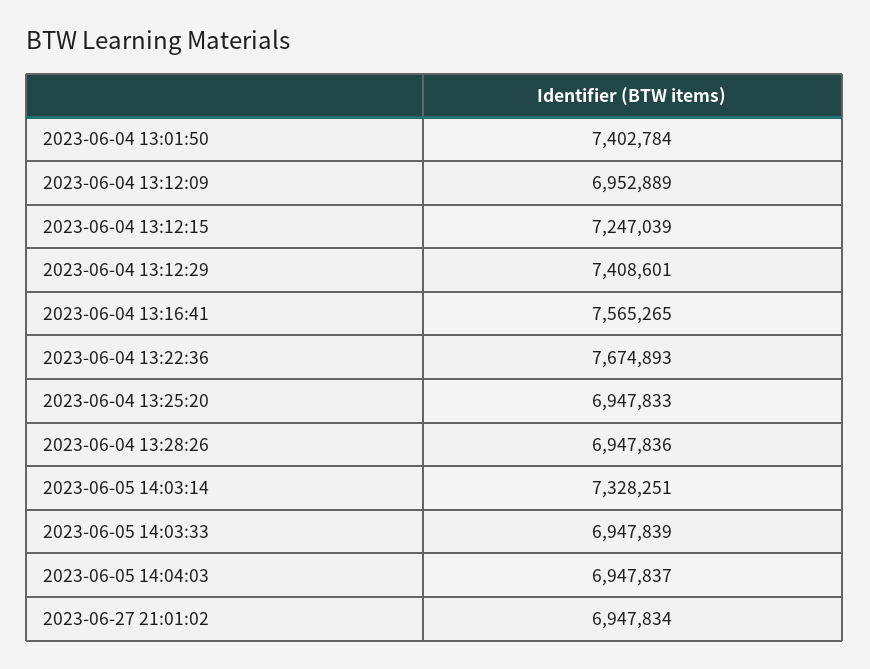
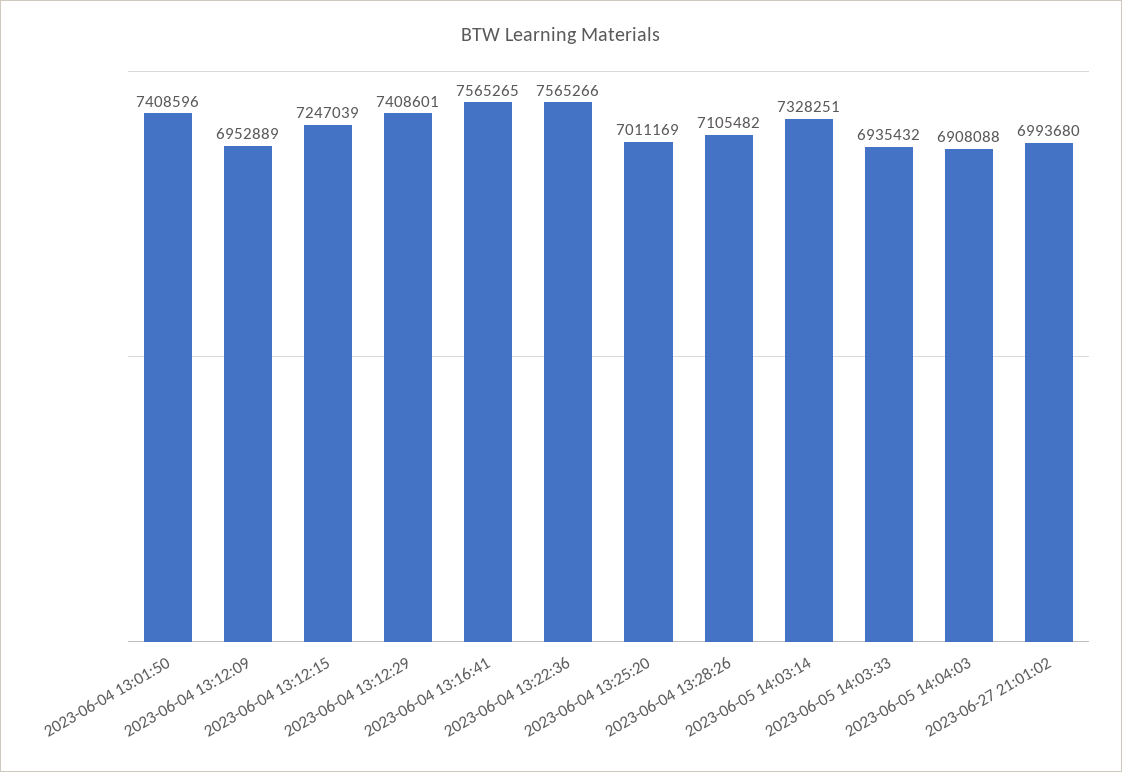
  {
-   "2023-06-04 13:01:50": 7402784,
+   "2023-06-04 13:01:50": 7408596,
    "2023-06-04 13:12:09": 6952889,
    "2023-06-04 13:12:15": 7247039,
    "2023-06-04 13:12:29": 7408601,
    "2023-06-04 13:16:41": 7565265,
-   "2023-06-04 13:22:36": 7674893,
+   "2023-06-04 13:22:36": 7565266,
-   "2023-06-04 13:25:20": 6947833,
+   "2023-06-04 13:25:20": 7011169,
-   "2023-06-04 13:28:26": 6947836,
+   "2023-06-04 13:28:26": 7105482,
    "2023-06-05 14:03:14": 7328251,
-   "2023-06-05 14:03:33": 6947839,
+   "2023-06-05 14:03:33": 6935432,
-   "2023-06-05 14:04:03": 6947837,
+   "2023-06-05 14:04:03": 6908088,
-   "2023-06-27 21:01:02": 6947834
+   "2023-06-27 21:01:02": 6993680
  }

